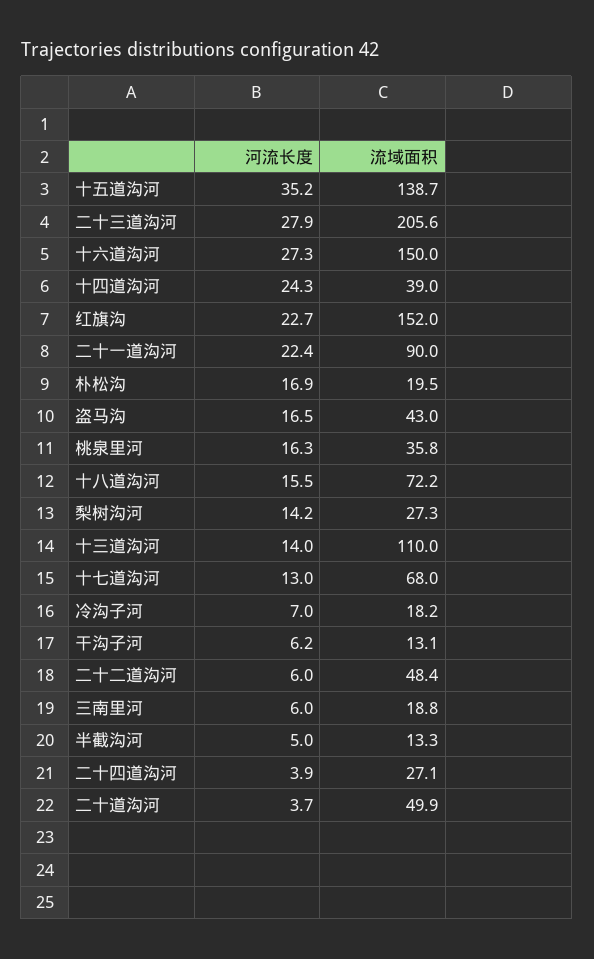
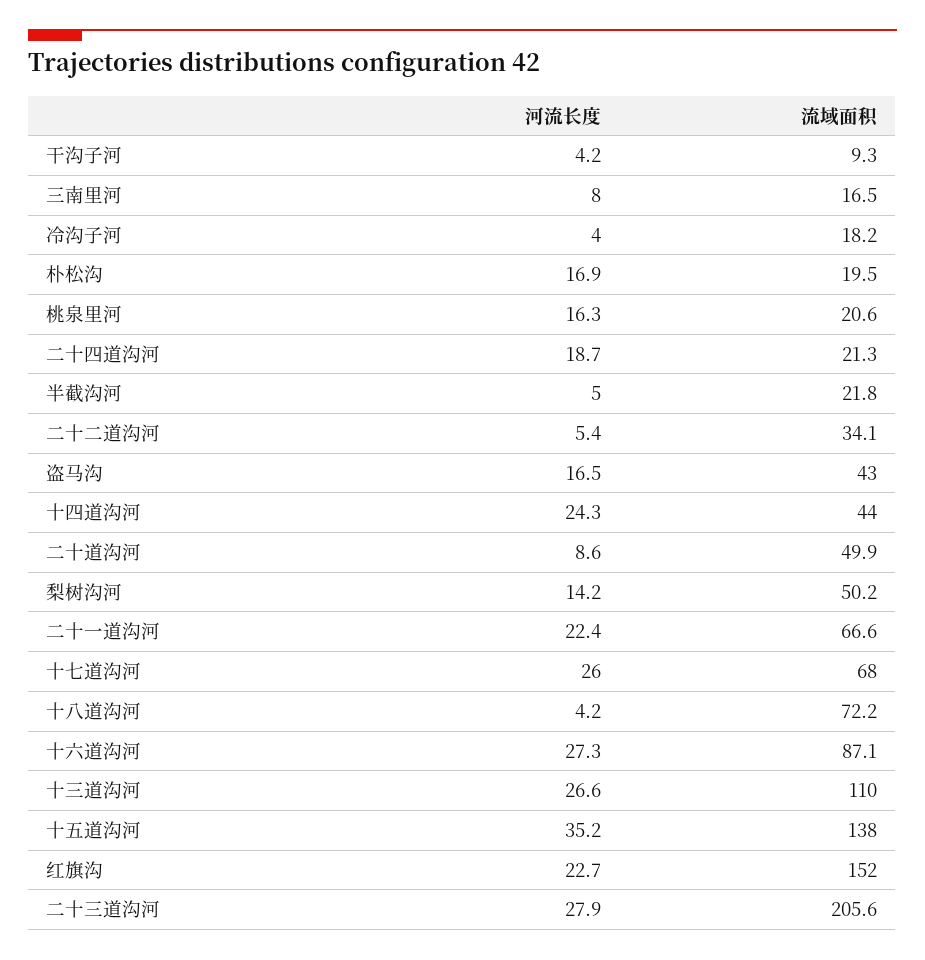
  {
    "河流长度": {
      "十五道沟河": 35.2,
      "二十三道沟河": 27.9,
      "十六道沟河": 27.3,
      "十四道沟河": 24.3,
      "红旗沟": 22.7,
      "二十一道沟河": 22.4,
      "朴松沟": 16.9,
      "盗马沟": 16.5,
      "桃泉里河": 16.3,
-     "十八道沟河": 15.5,
+     "十八道沟河": 4.2,
      "梨树沟河": 14.2,
-     "十三道沟河": 14,
+     "十三道沟河": 26.6,
-     "十七道沟河": 13,
+     "十七道沟河": 26,
-     "冷沟子河": 7,
+     "冷沟子河": 4,
-     "干沟子河": 6.2,
+     "干沟子河": 4.2,
-     "二十二道沟河": 6,
+     "二十二道沟河": 5.4,
-     "三南里河": 6,
+     "三南里河": 8,
      "半截沟河": 5,
-     "二十四道沟河": 3.9,
+     "二十四道沟河": 18.7,
-     "二十道沟河": 3.7
+     "二十道沟河": 8.6
    },
    "流域面积": {
-     "十五道沟河": 138.7,
+     "十五道沟河": 138,
      "二十三道沟河": 205.6,
-     "十六道沟河": 150,
+     "十六道沟河": 87.1,
-     "十四道沟河": 39,
+     "十四道沟河": 44,
      "红旗沟": 152,
-     "二十一道沟河": 90,
+     "二十一道沟河": 66.6,
      "朴松沟": 19.5,
      "盗马沟": 43,
-     "桃泉里河": 35.8,
+     "桃泉里河": 20.6,
      "十八道沟河": 72.2,
-     "梨树沟河": 27.3,
+     "梨树沟河": 50.2,
      "十三道沟河": 110,
      "十七道沟河": 68,
      "冷沟子河": 18.2,
-     "干沟子河": 13.1,
+     "干沟子河": 9.3,
-     "二十二道沟河": 48.4,
+     "二十二道沟河": 34.1,
-     "三南里河": 18.8,
+     "三南里河": 16.5,
-     "半截沟河": 13.3,
+     "半截沟河": 21.8,
-     "二十四道沟河": 27.1,
+     "二十四道沟河": 21.3,
      "二十道沟河": 49.9
    }
  }

